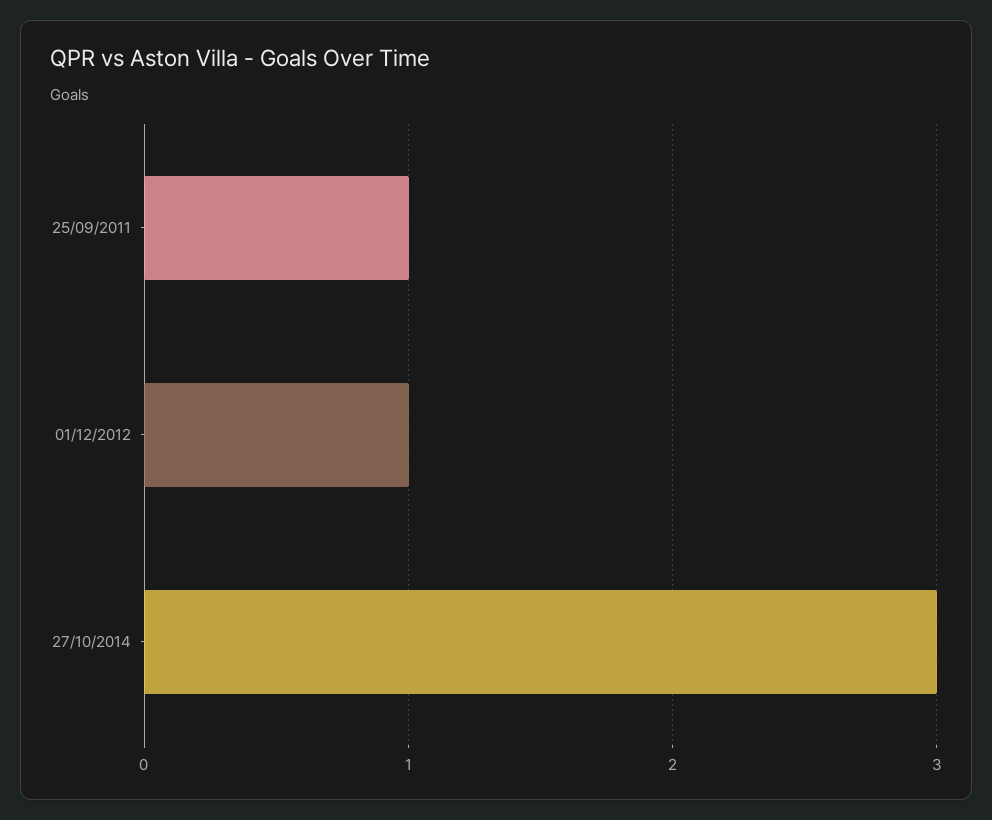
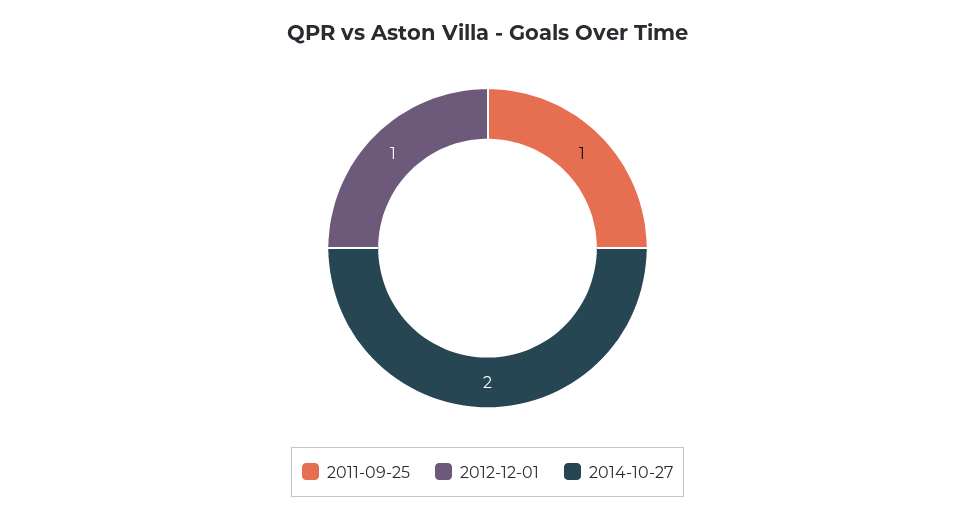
  {
    "25/09/2011": 1,
    "01/12/2012": 1,
-   "27/10/2014": 3
+   "27/10/2014": 2
  }

